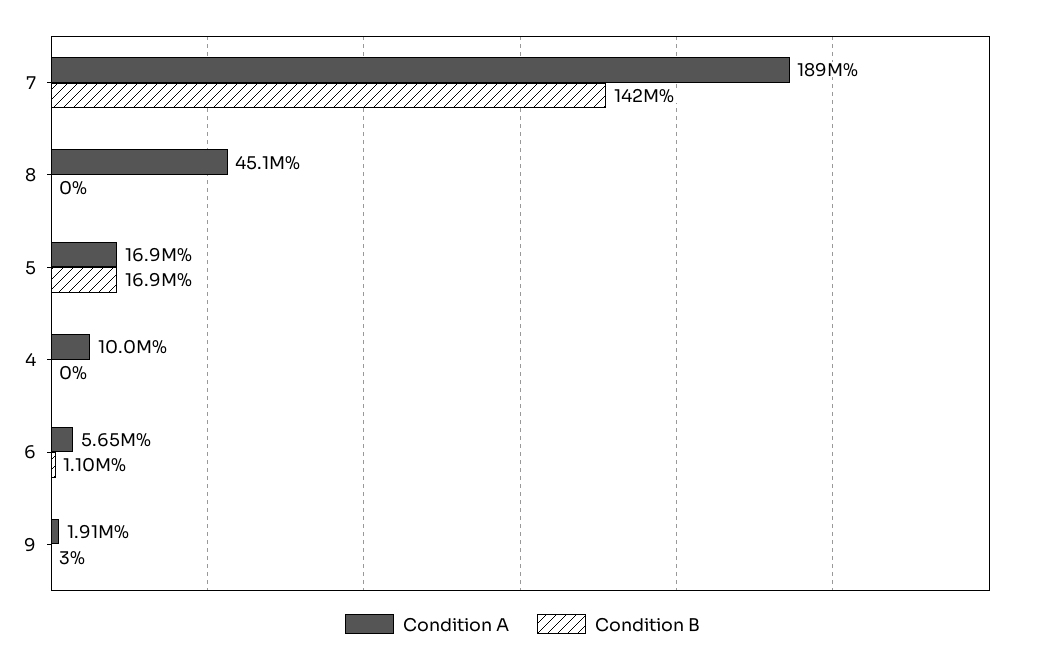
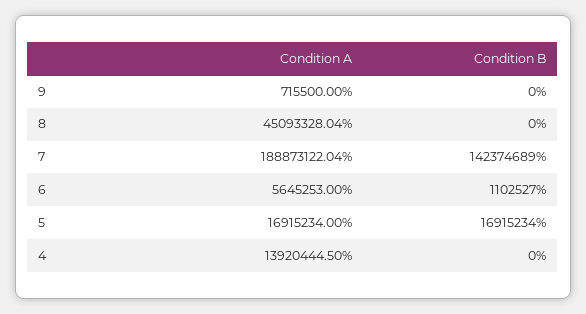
  {
    "Condition A": {
      "7": 188873122.04,
      "8": 45093328.04,
      "5": 16915234,
-     "4": 10000000,
+     "4": 13920444.5,
      "6": 5645253,
-     "9": 1910000
+     "9": 715500
    },
    "Condition B": {
      "7": 142374689,
      "8": 0,
      "5": 16915234,
      "4": 0,
      "6": 1102527,
-     "9": 3
+     "9": 0
    }
  }

